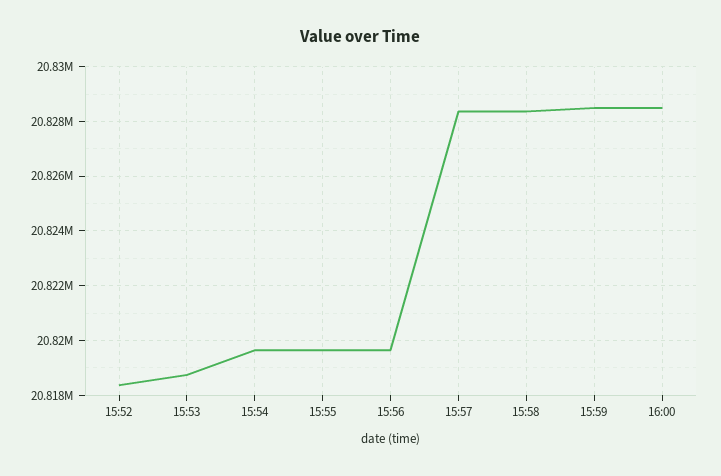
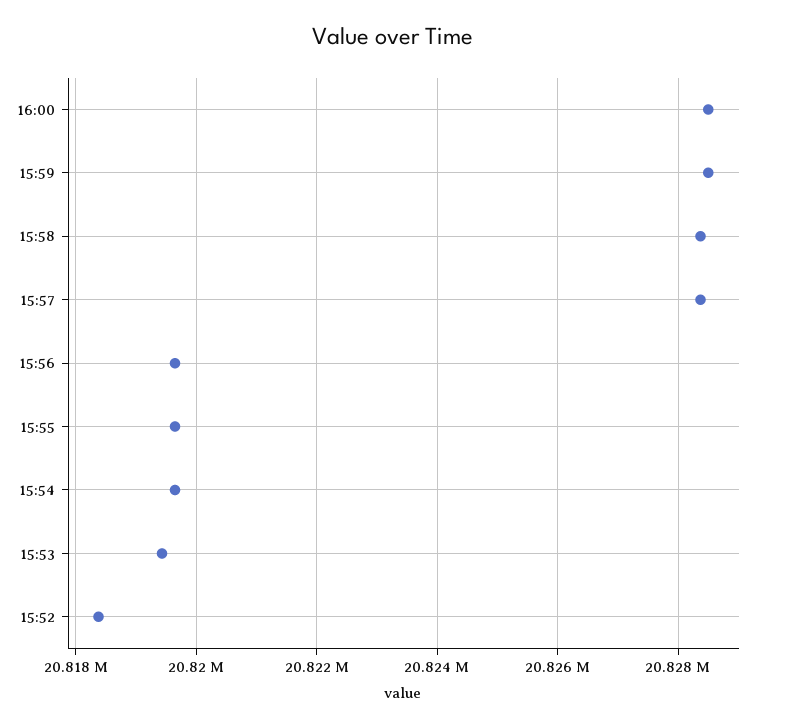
  {
    "15:52": 20818400,
-   "15:53": 20818750,
+   "15:53": 20819400,
    "15:54": 20819600,
    "15:55": 20819600,
    "15:56": 20819600,
    "15:57": 20828400,
    "15:58": 20828400,
    "15:59": 20828400,
    "16:00": 20828400
  }

